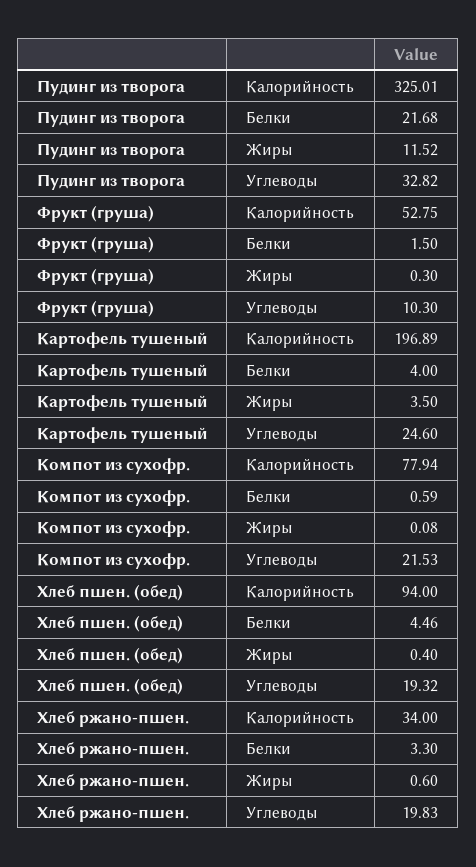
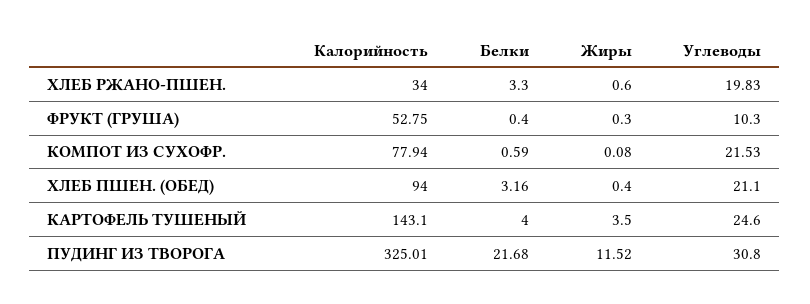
  {
    "Пудинг из творога": {
      "Калорийность": 325.01,
      "Белки": 21.68,
      "Жиры": 11.52,
-     "Углеводы": 32.82
+     "Углеводы": 30.8
    },
    "Фрукт (груша)": {
      "Калорийность": 52.75,
-     "Белки": 1.5,
+     "Белки": 0.4,
      "Жиры": 0.3,
      "Углеводы": 10.3
    },
    "Картофель тушеный": {
-     "Калорийность": 196.89,
+     "Калорийность": 143.1,
      "Белки": 4,
      "Жиры": 3.5,
      "Углеводы": 24.6
    },
    "Компот из сухофр.": {
      "Калорийность": 77.94,
      "Белки": 0.59,
      "Жиры": 0.08,
      "Углеводы": 21.53
    },
    "Хлеб пшен. (обед)": {
      "Калорийность": 94,
-     "Белки": 4.46,
+     "Белки": 3.16,
      "Жиры": 0.4,
-     "Углеводы": 19.32
+     "Углеводы": 21.1
    },
    "Хлеб ржано-пшен.": {
      "Калорийность": 34,
      "Белки": 3.3,
      "Жиры": 0.6,
      "Углеводы": 19.83
    }
  }

